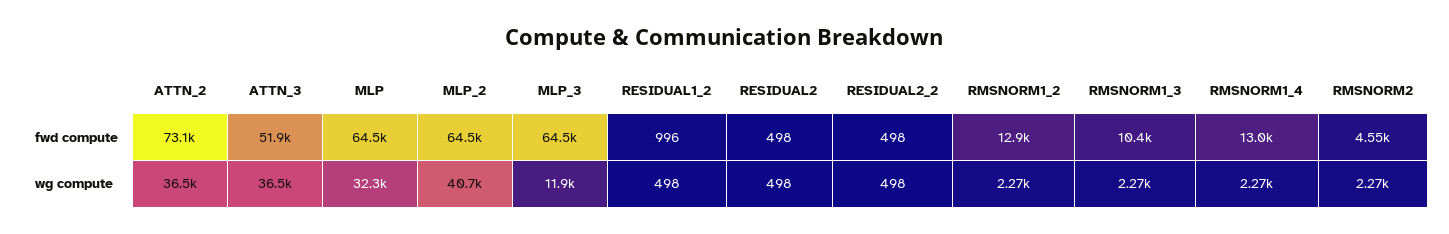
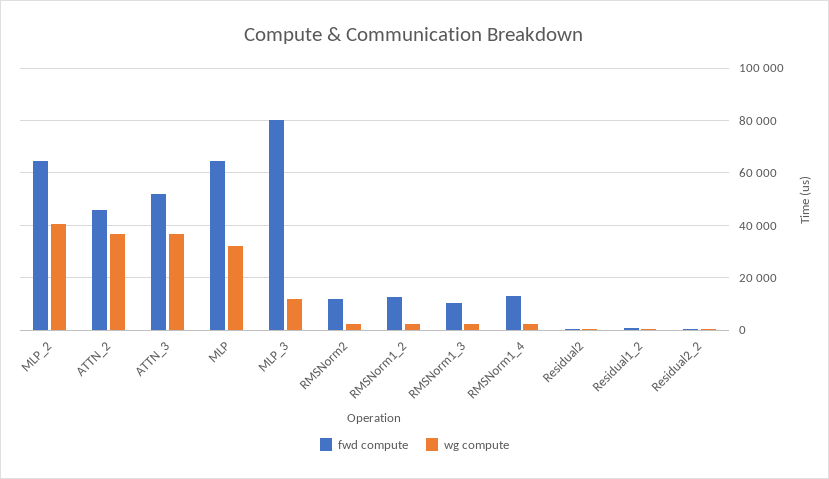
  {
    "fwd compute": {
-     "ATTN_2": 73100,
+     "ATTN_2": 45000,
      "ATTN_3": 51900,
      "MLP": 64500,
      "MLP_2": 64500,
-     "MLP_3": 64500,
+     "MLP_3": 80000,
      "RESIDUAL1_2": 996,
      "RESIDUAL2": 498,
      "RESIDUAL2_2": 498,
      "RMSNORM1_2": 12900,
      "RMSNORM1_3": 10400,
      "RMSNORM1_4": 13000,
-     "RMSNORM2": 4550
+     "RMSNORM2": 12500
    },
    "wg compute": {
      "ATTN_2": 36500,
      "ATTN_3": 36500,
      "MLP": 32300,
      "MLP_2": 40700,
      "MLP_3": 11900,
      "RESIDUAL1_2": 498,
      "RESIDUAL2": 498,
      "RESIDUAL2_2": 498,
      "RMSNORM1_2": 2270,
      "RMSNORM1_3": 2270,
      "RMSNORM1_4": 2270,
      "RMSNORM2": 2270
    }
  }

